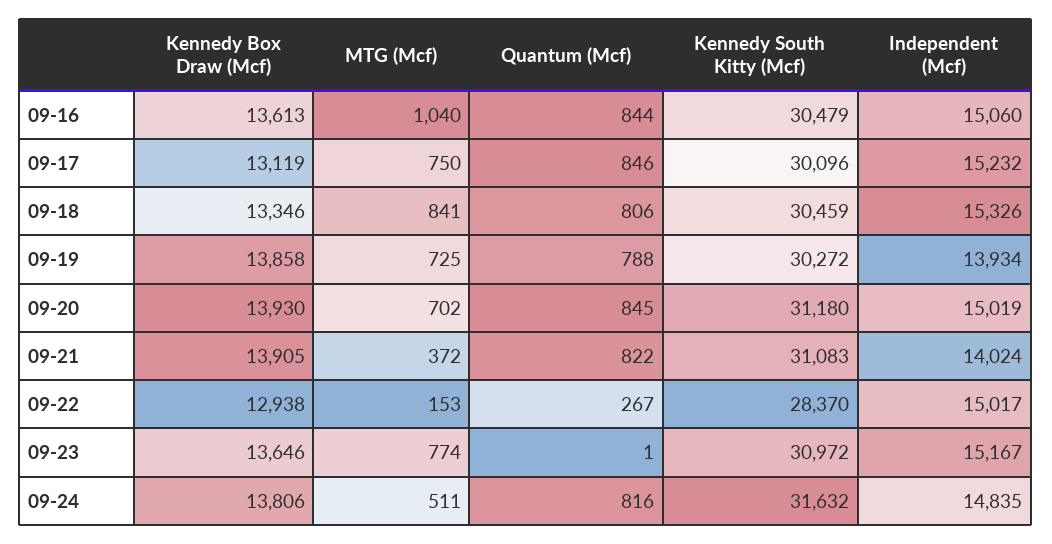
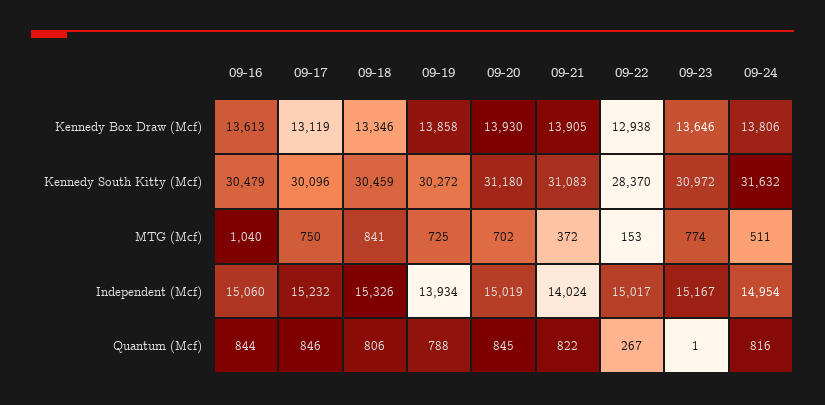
  {
    "Kennedy Box Draw (Mcf)": {
      "09-16": 13613,
      "09-17": 13119,
      "09-18": 13346,
      "09-19": 13858,
      "09-20": 13930,
      "09-21": 13905,
      "09-22": 12938,
      "09-23": 13646,
      "09-24": 13806
    },
    "MTG (Mcf)": {
      "09-16": 1040,
      "09-17": 750,
      "09-18": 841,
      "09-19": 725,
      "09-20": 702,
      "09-21": 372,
      "09-22": 153,
      "09-23": 774,
      "09-24": 511
    },
    "Quantum (Mcf)": {
      "09-16": 844,
      "09-17": 846,
      "09-18": 806,
      "09-19": 788,
      "09-20": 845,
      "09-21": 822,
      "09-22": 267,
      "09-23": 1,
      "09-24": 816
    },
    "Kennedy South Kitty (Mcf)": {
      "09-16": 30479,
      "09-17": 30096,
      "09-18": 30459,
      "09-19": 30272,
      "09-20": 31180,
      "09-21": 31083,
      "09-22": 28370,
      "09-23": 30972,
      "09-24": 31632
    },
    "Independent (Mcf)": {
      "09-16": 15060,
      "09-17": 15232,
      "09-18": 15326,
      "09-19": 13934,
      "09-20": 15019,
      "09-21": 14024,
      "09-22": 15017,
      "09-23": 15167,
-     "09-24": 14835
+     "09-24": 14954
    }
  }

